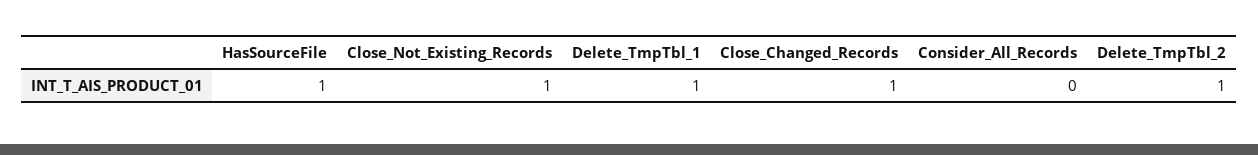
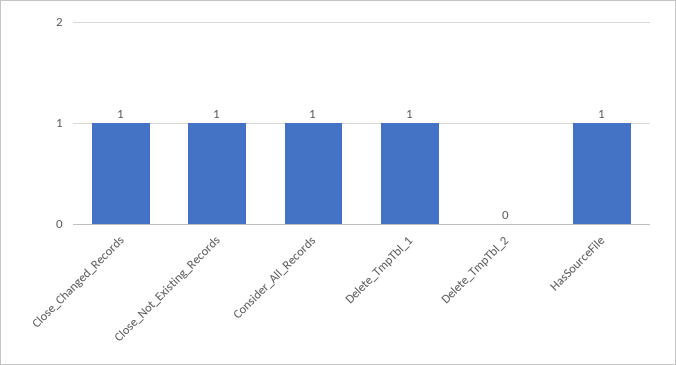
  {
    "HasSourceFile": 1,
    "Close_Not_Existing_Records": 1,
    "Delete_TmpTbl_1": 1,
    "Close_Changed_Records": 1,
-   "Consider_All_Records": 0,
+   "Consider_All_Records": 1,
-   "Delete_TmpTbl_2": 1
+   "Delete_TmpTbl_2": 0
  }

